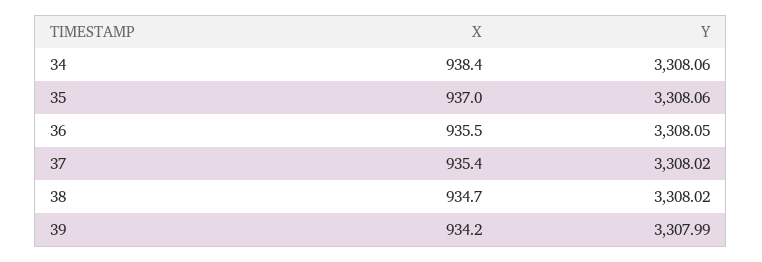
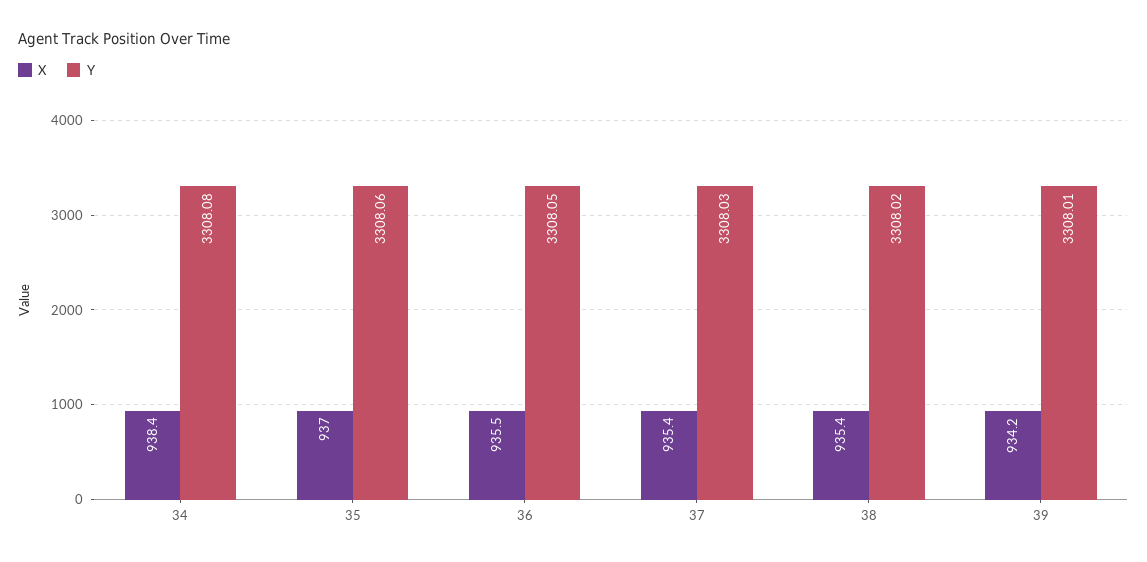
  {
    "X": {
      "34": 938.4,
      "35": 937,
      "36": 935.5,
      "37": 935.4,
-     "38": 934.7,
+     "38": 935.4,
      "39": 934.2
    },
    "Y": {
-     "34": 3308.06,
+     "34": 3308.08,
      "35": 3308.06,
      "36": 3308.05,
-     "37": 3308.02,
+     "37": 3308.03,
      "38": 3308.02,
-     "39": 3307.99
+     "39": 3308.01
    }
  }

